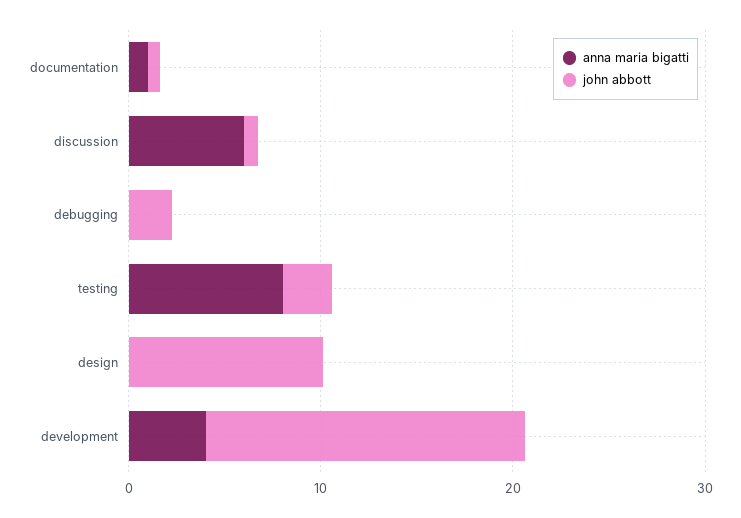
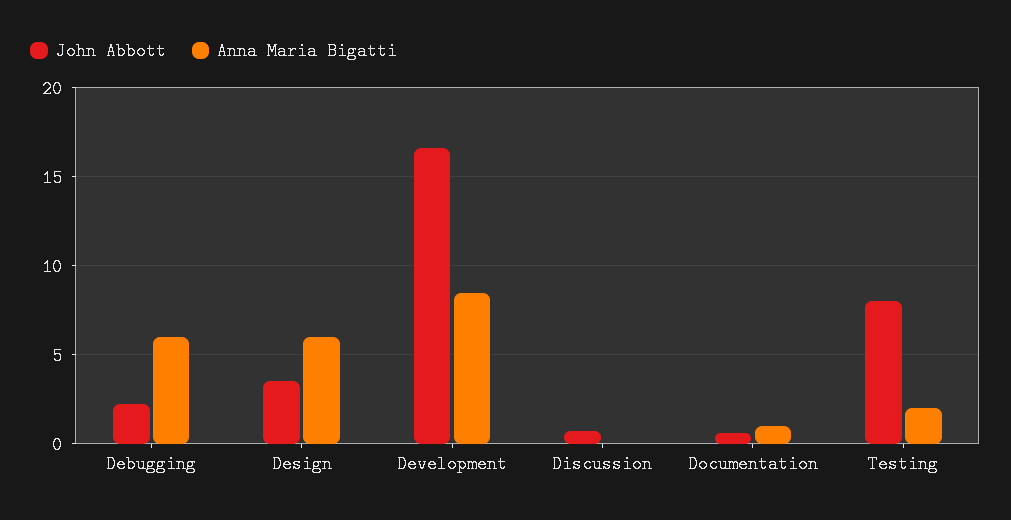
  {
    "anna maria bigatti": {
      "documentation": 1,
-     "discussion": 6,
+     "discussion": 0,
-     "debugging": 0,
+     "debugging": 6,
-     "testing": 8,
+     "testing": 2,
-     "design": 0,
+     "design": 6,
-     "development": 4
+     "development": 8.5
    },
    "john abbott": {
      "documentation": 0.5,
      "discussion": 0.5,
      "debugging": 2.5,
-     "testing": 2,
+     "testing": 8,
-     "design": 10,
+     "design": 3.5,
      "development": 16.5
    }
  }

